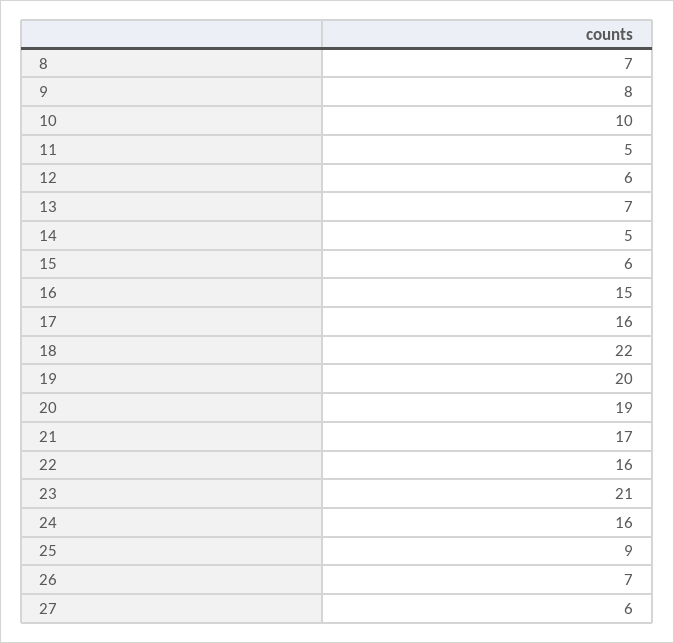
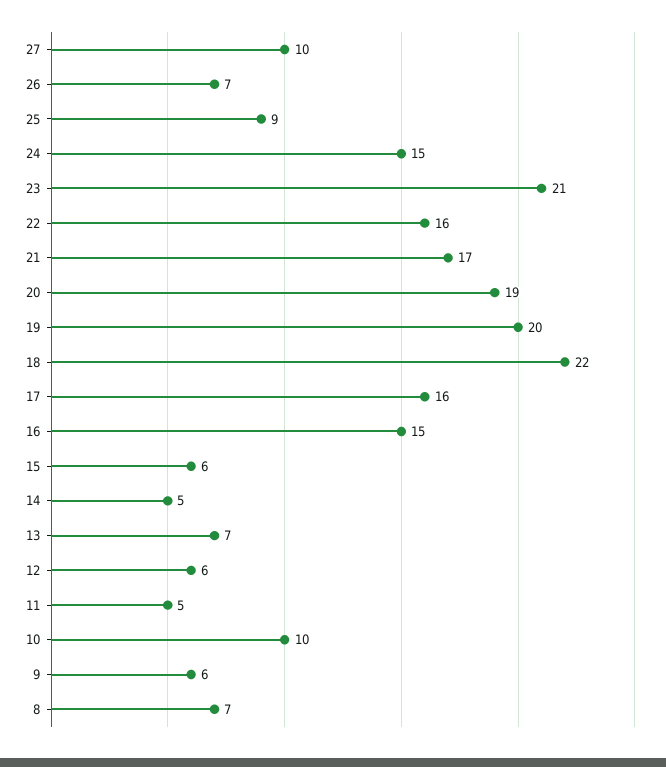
  {
    "8": 7,
-   "9": 8,
+   "9": 6,
    "10": 10,
    "11": 5,
    "12": 6,
    "13": 7,
    "14": 5,
    "15": 6,
    "16": 15,
    "17": 16,
    "18": 22,
    "19": 20,
    "20": 19,
    "21": 17,
    "22": 16,
    "23": 21,
-   "24": 16,
+   "24": 15,
    "25": 9,
    "26": 7,
-   "27": 6
+   "27": 10
  }

